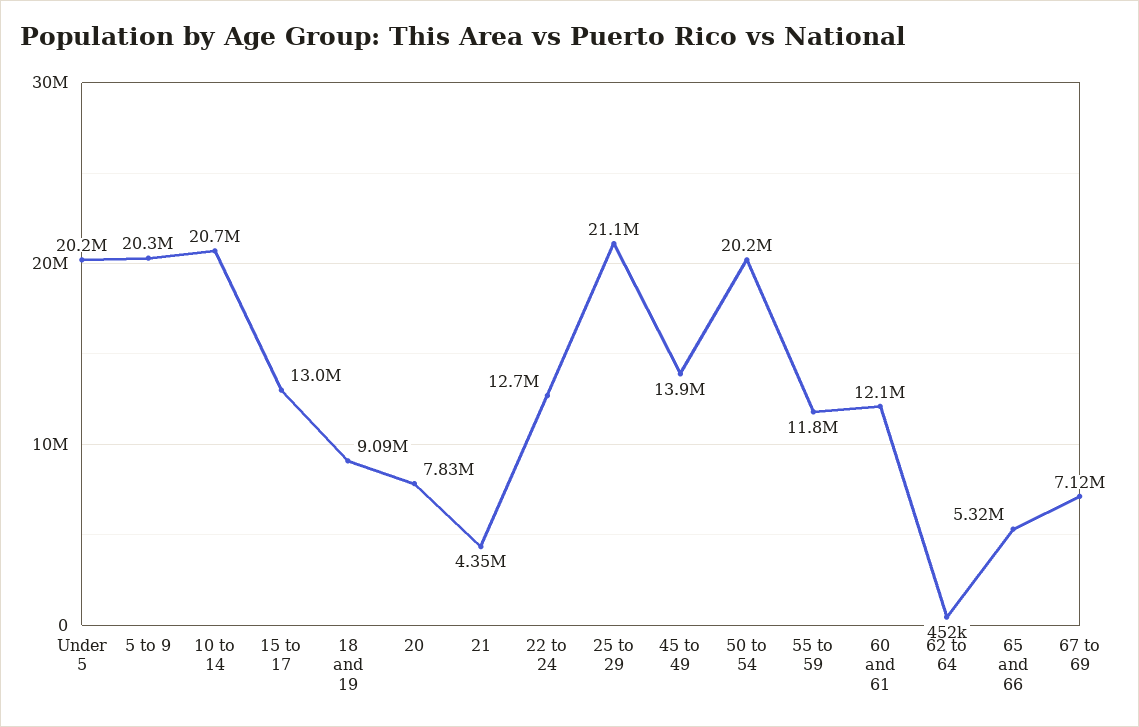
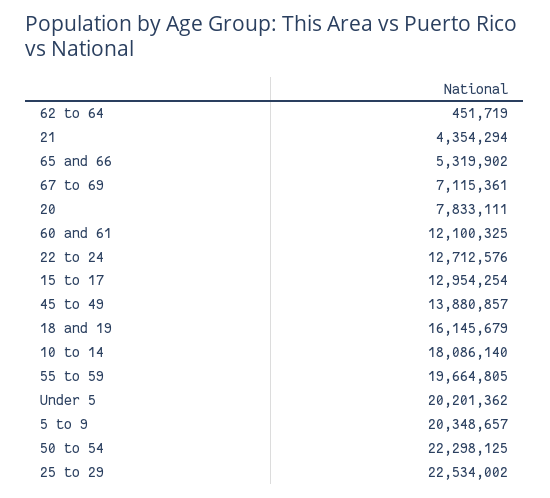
  {
    "Under 5": 20201362,
    "5 to 9": 20348657,
-   "10 to 14": 20700000,
+   "10 to 14": 18086140,
    "15 to 17": 12954254,
-   "18 and 19": 9090000,
+   "18 and 19": 16145679,
    "20": 7833111,
    "21": 4354294,
    "22 to 24": 12712576,
-   "25 to 29": 21100000,
+   "25 to 29": 22534002,
    "45 to 49": 13880857,
-   "50 to 54": 20200000,
+   "50 to 54": 22298125,
-   "55 to 59": 11800000,
+   "55 to 59": 19664805,
    "60 and 61": 12100325,
    "62 to 64": 451719,
    "65 and 66": 5319902,
    "67 to 69": 7115361
  }

